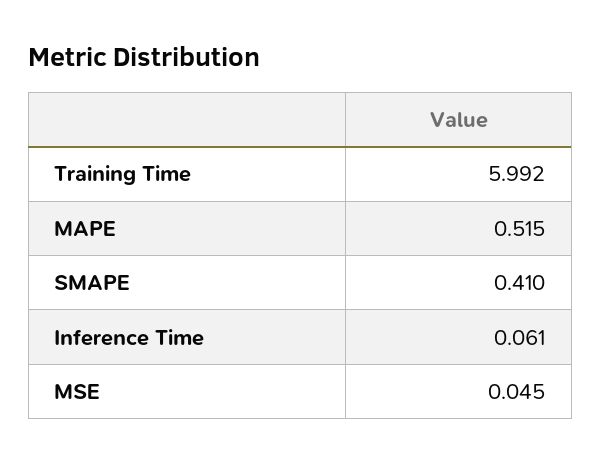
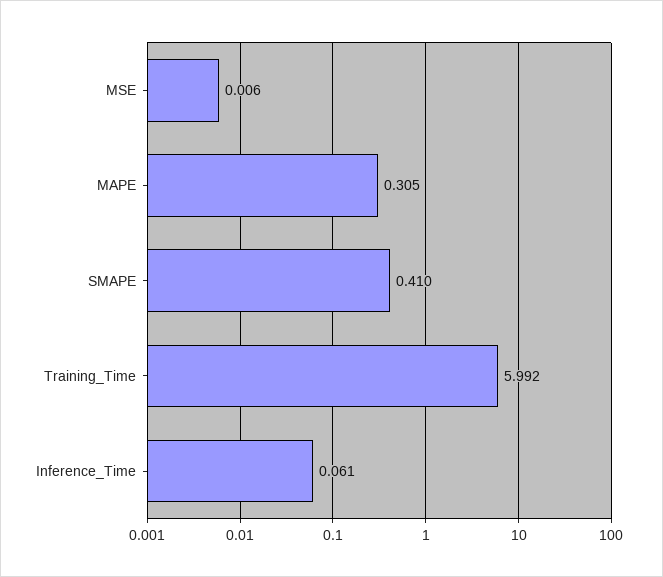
  {
    "Training Time": 5.992,
-   "MAPE": 0.515,
+   "MAPE": 0.305,
    "SMAPE": 0.41,
    "Inference Time": 0.061,
-   "MSE": 0.045
+   "MSE": 0.006
  }

